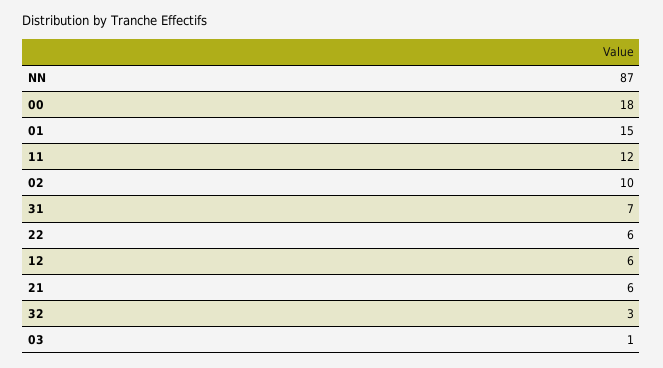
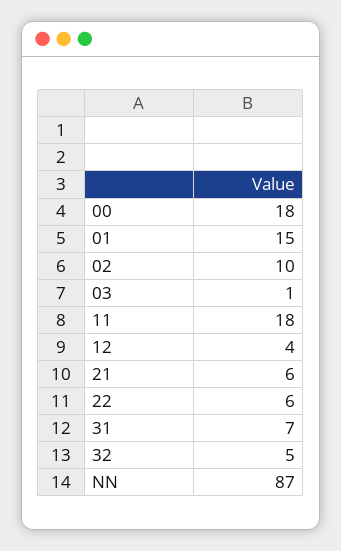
  {
    "NN": 87,
    "00": 18,
    "01": 15,
-   "11": 12,
+   "11": 18,
    "02": 10,
    "31": 7,
    "22": 6,
-   "12": 6,
+   "12": 4,
    "21": 6,
-   "32": 3,
+   "32": 5,
    "03": 1
  }

